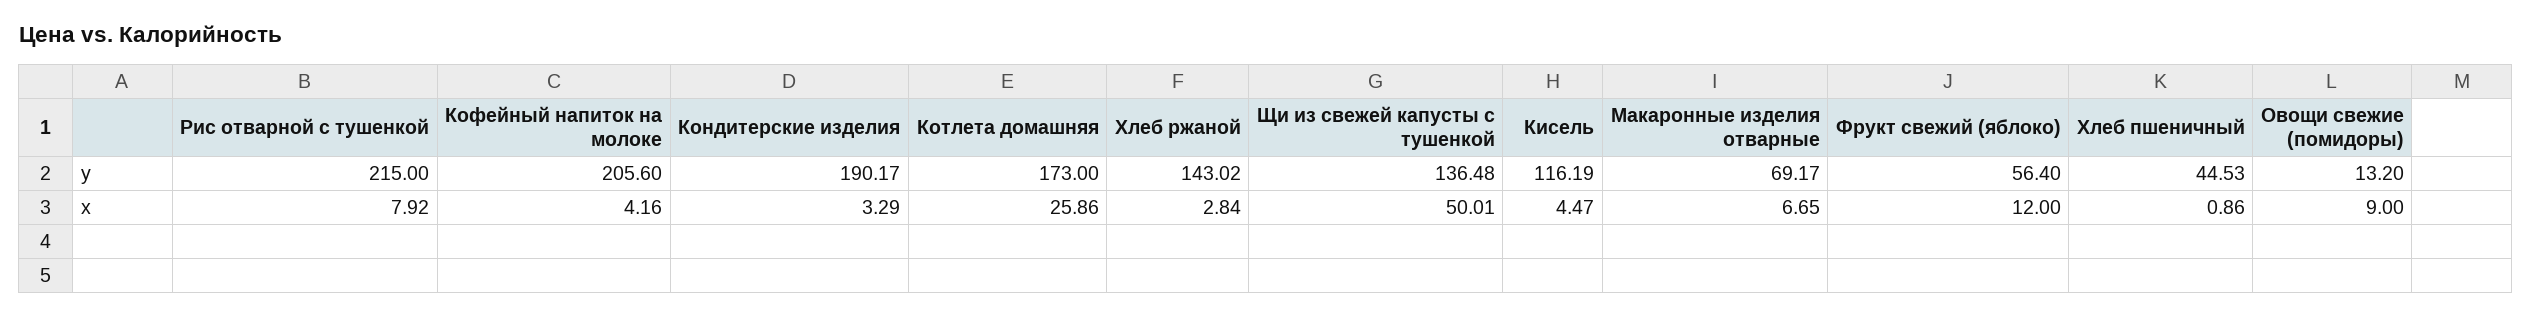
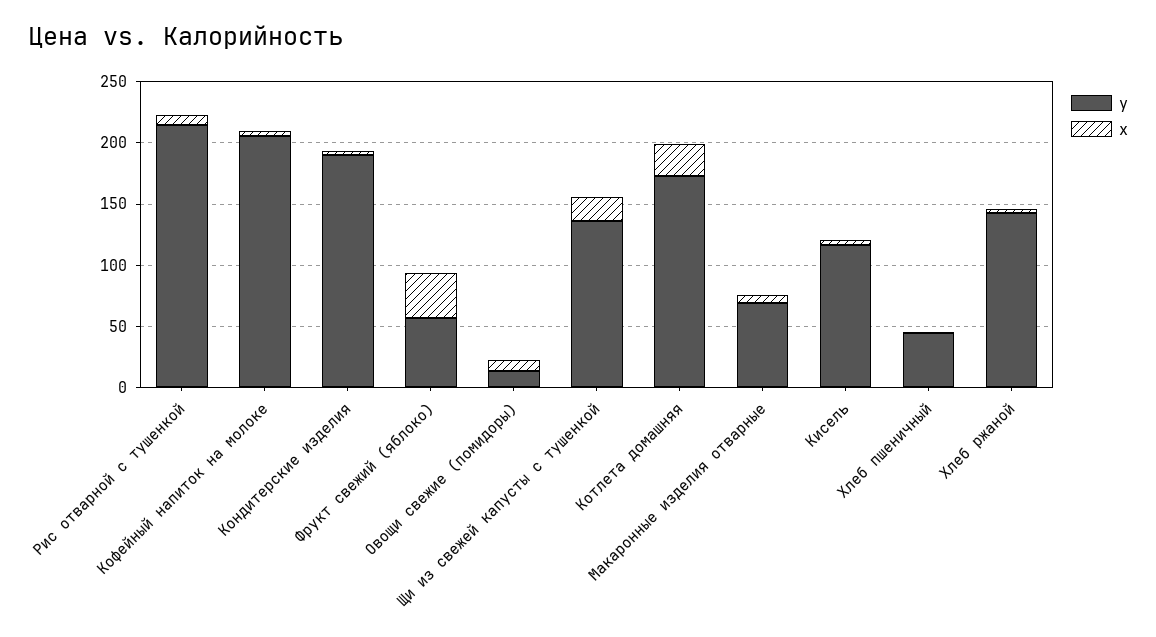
  {
    "y": {
      "Рис отварной с тушенкой": 215,
      "Кофейный напиток на молоке": 205.6,
      "Кондитерские изделия": 190.17,
      "Котлета домашняя": 173,
      "Хлеб ржаной": 143.02,
      "Щи из свежей капусты с тушенкой": 136.48,
      "Кисель": 116.19,
      "Макаронные изделия отварные": 69.17,
      "Фрукт свежий (яблоко)": 56.4,
      "Хлеб пшеничный": 44.53,
      "Овощи свежие (помидоры)": 13.2
    },
    "x": {
      "Рис отварной с тушенкой": 7.92,
      "Кофейный напиток на молоке": 4.16,
      "Кондитерские изделия": 3.29,
      "Котлета домашняя": 25.86,
      "Хлеб ржаной": 2.84,
-     "Щи из свежей капусты с тушенкой": 50.01,
+     "Щи из свежей капусты с тушенкой": 20,
      "Кисель": 4.47,
      "Макаронные изделия отварные": 6.65,
-     "Фрукт свежий (яблоко)": 12,
+     "Фрукт свежий (яблоко)": 40,
      "Хлеб пшеничный": 0.86,
      "Овощи свежие (помидоры)": 9
    }
  }

